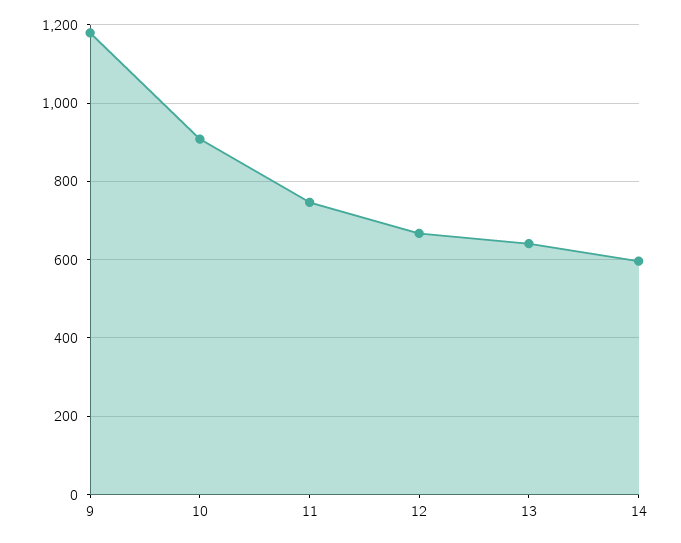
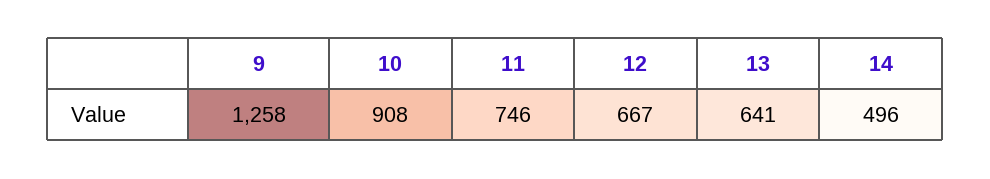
  {
-   "9": 1180,
+   "9": 1258,
    "10": 908,
    "11": 746,
    "12": 667,
    "13": 641,
-   "14": 600
+   "14": 496
  }

